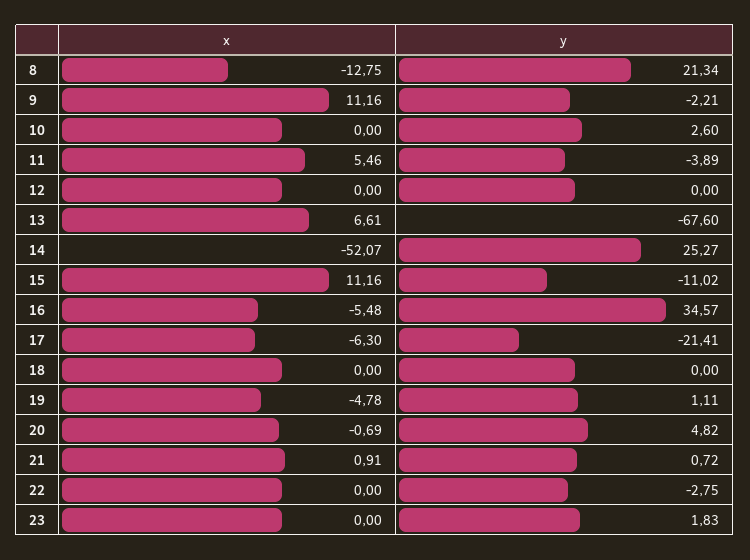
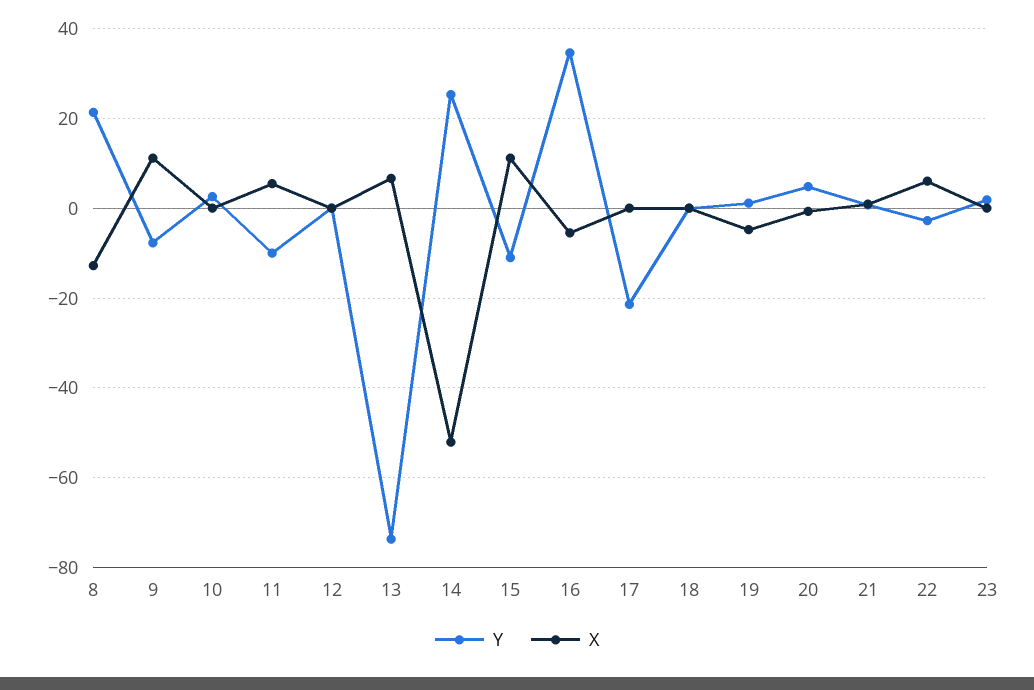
  {
    "x": {
      "8": -12.75,
      "9": 11.16,
      "10": 0,
      "11": 5.46,
      "12": 0,
      "13": 6.61,
      "14": -52.07,
      "15": 11.16,
      "16": -5.48,
-     "17": -6.3,
+     "17": 0,
      "18": 0,
      "19": -4.78,
      "20": -0.69,
      "21": 0.91,
-     "22": 0,
+     "22": 6,
      "23": 0
    },
    "y": {
      "8": 21.34,
-     "9": -2.21,
+     "9": -8,
      "10": 2.6,
-     "11": -3.89,
+     "11": -10,
      "12": 0,
-     "13": -67.6,
+     "13": -74,
      "14": 25.27,
      "15": -11.02,
      "16": 34.57,
      "17": -21.41,
      "18": 0,
      "19": 1.11,
      "20": 4.82,
      "21": 0.72,
      "22": -2.75,
      "23": 1.83
    }
  }

